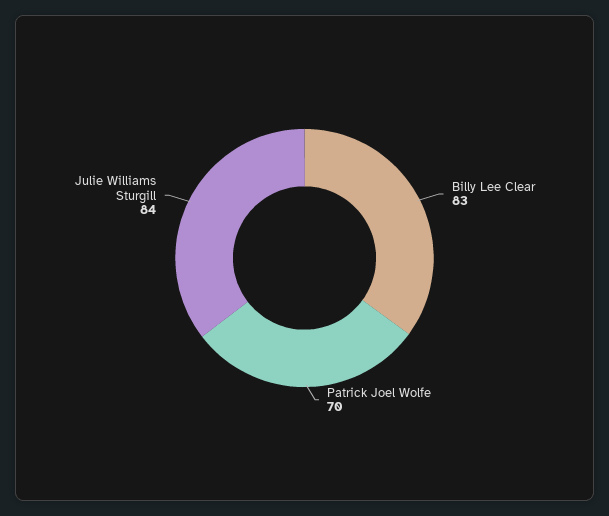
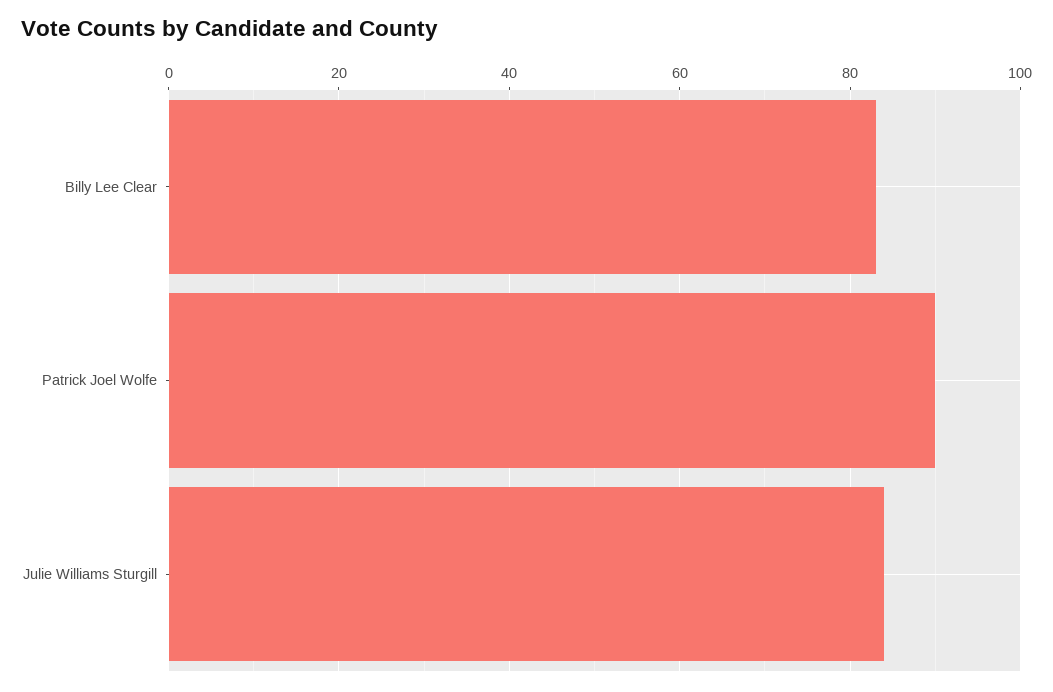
  {
    "Billy Lee Clear": 83,
-   "Patrick Joel Wolfe": 70,
+   "Patrick Joel Wolfe": 90,
    "Julie Williams Sturgill": 84
  }

